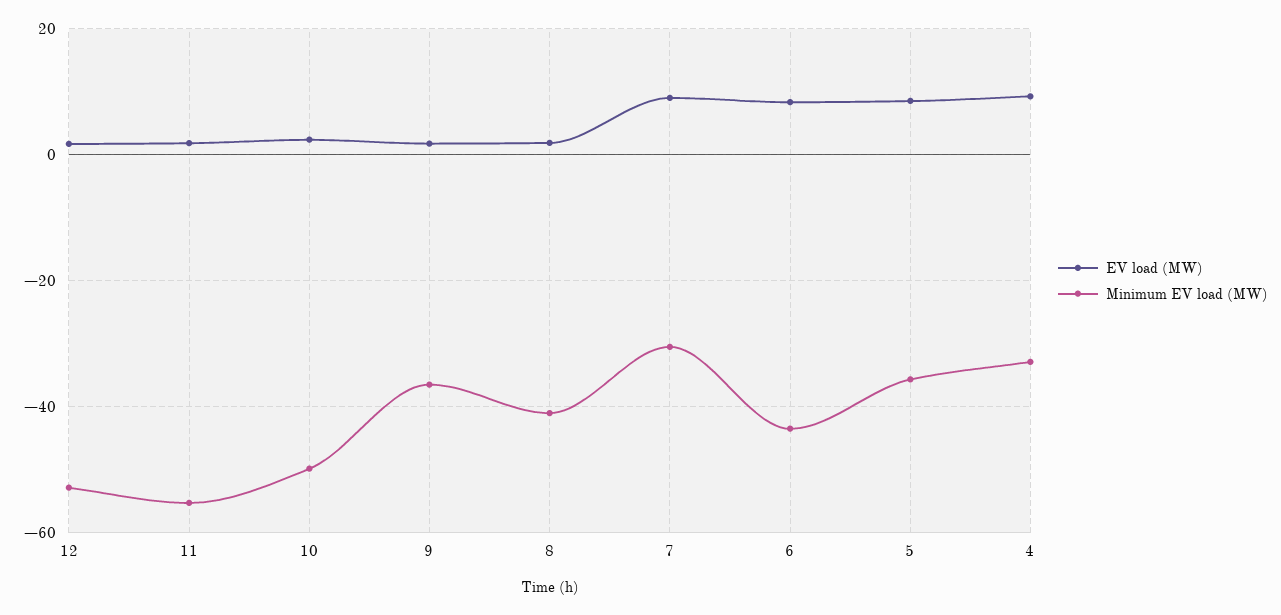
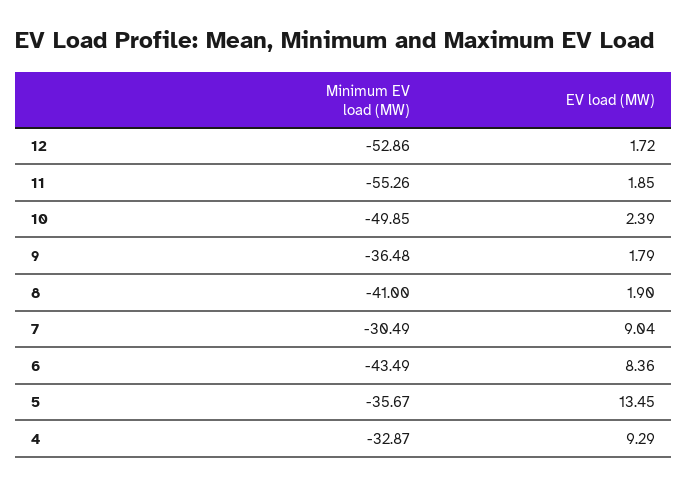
  {
    "EV load (MW)": {
      "12": 1.72,
      "11": 1.85,
      "10": 2.39,
      "9": 1.79,
      "8": 1.9,
      "7": 9.04,
      "6": 8.36,
-     "5": 8,
+     "5": 13.45,
      "4": 9.29
    },
    "Minimum EV load (MW)": {
      "12": -52.86,
      "11": -55.26,
      "10": -49.85,
      "9": -36.48,
      "8": -41,
      "7": -30.49,
      "6": -43.49,
      "5": -35.67,
      "4": -32.87
    }
  }

